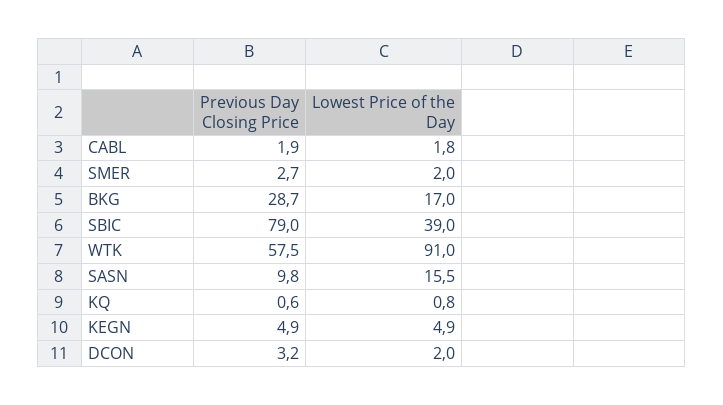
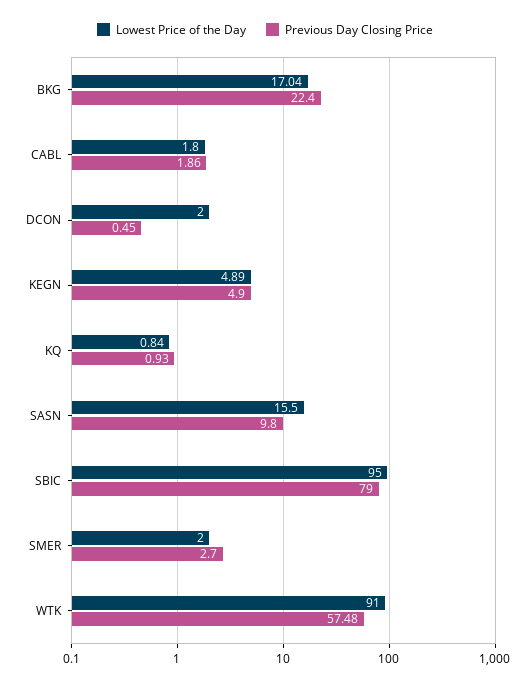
  {
    "Previous Day Closing Price": {
      "CABL": 1.86,
      "SMER": 2.7,
-     "BKG": 28.7,
+     "BKG": 22.4,
      "SBIC": 79,
      "WTK": 57.48,
      "SASN": 9.8,
-     "KQ": 0.6,
+     "KQ": 0.93,
      "KEGN": 4.9,
-     "DCON": 3.2
+     "DCON": 0.45
    },
    "Lowest Price of the Day": {
      "CABL": 1.8,
      "SMER": 2,
      "BKG": 17.04,
-     "SBIC": 39,
+     "SBIC": 95,
      "WTK": 91,
      "SASN": 15.5,
      "KQ": 0.84,
      "KEGN": 4.89,
      "DCON": 2
    }
  }

